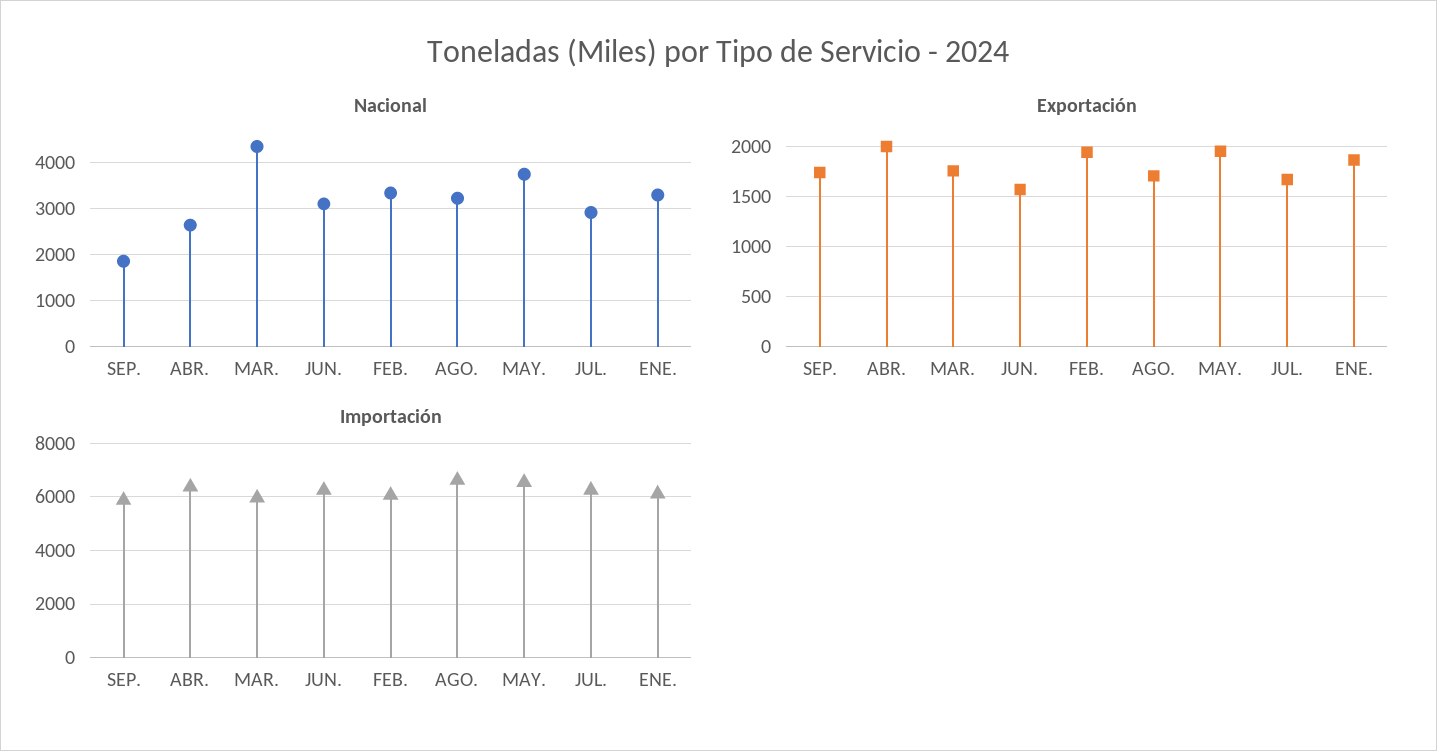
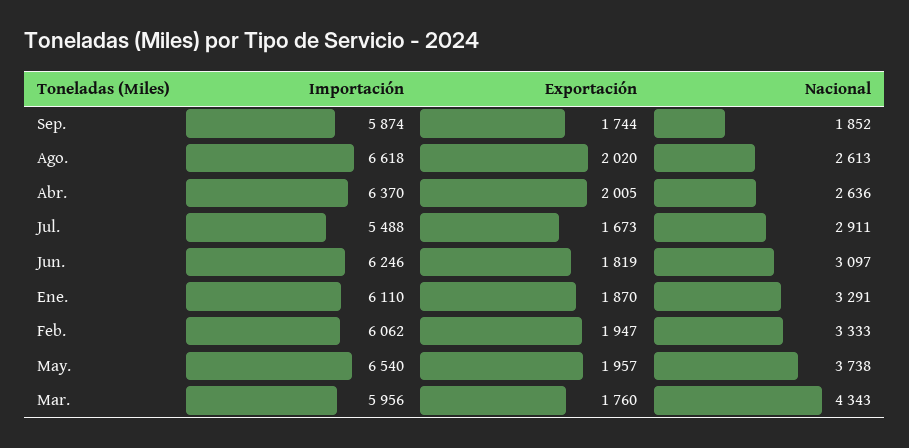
  {
    "Nacional": {
      "SEP.": 1852,
      "ABR.": 2636,
      "MAR.": 4343,
      "JUN.": 3097,
      "FEB.": 3333,
-     "AGO.": 3200,
+     "AGO.": 2613,
      "MAY.": 3738,
      "JUL.": 2911,
      "ENE.": 3291
    },
    "Exportación": {
      "SEP.": 1744,
      "ABR.": 2005,
      "MAR.": 1760,
-     "JUN.": 1600,
+     "JUN.": 1819,
      "FEB.": 1947,
-     "AGO.": 1700,
+     "AGO.": 2020,
      "MAY.": 1957,
      "JUL.": 1673,
      "ENE.": 1870
    },
    "Importación": {
      "SEP.": 5874,
      "ABR.": 6370,
      "MAR.": 5956,
      "JUN.": 6246,
      "FEB.": 6062,
      "AGO.": 6618,
      "MAY.": 6540,
-     "JUL.": 6250,
+     "JUL.": 5488,
      "ENE.": 6110
    }
  }

